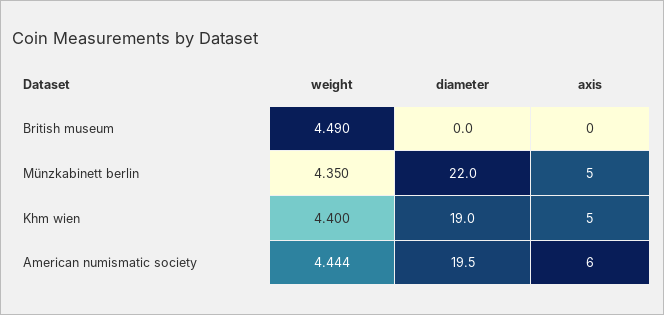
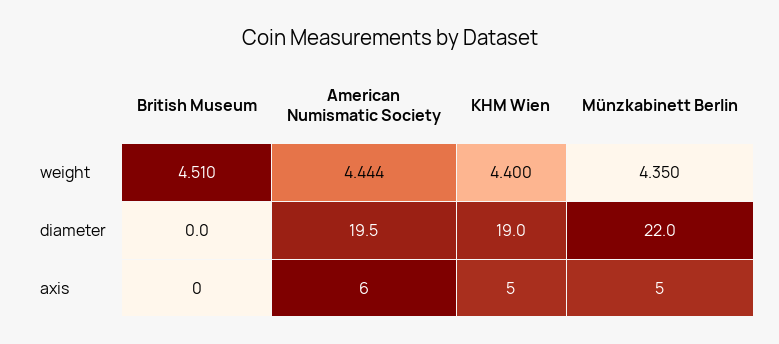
  {
    "weight": {
-     "British museum": 4.49,
+     "British museum": 4.51,
      "Münzkabinett berlin": 4.35,
      "Khm wien": 4.4,
      "American numismatic society": 4.444
    },
    "diameter": {
      "British museum": 0,
      "Münzkabinett berlin": 22,
      "Khm wien": 19,
      "American numismatic society": 19.5
    },
    "axis": {
      "British museum": 0,
      "Münzkabinett berlin": 5,
      "Khm wien": 5,
      "American numismatic society": 6
    }
  }

